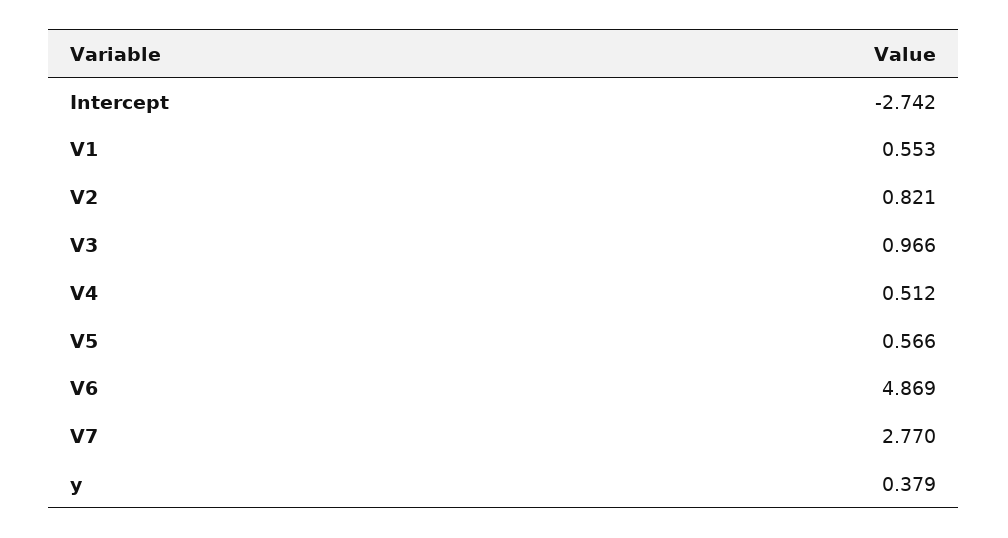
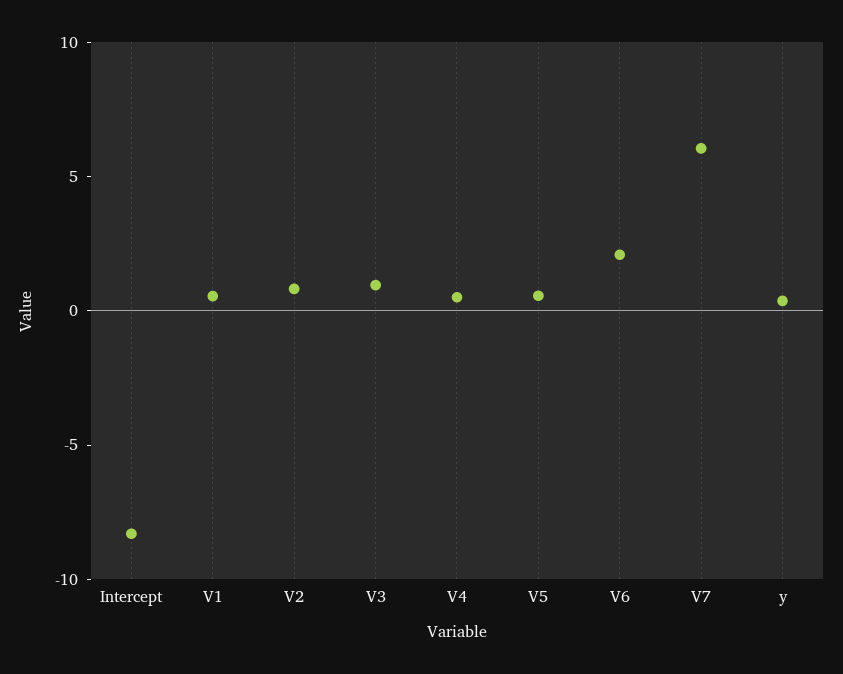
  {
-   "Intercept": -2.742,
+   "Intercept": -8,
    "V1": 0.553,
    "V2": 0.821,
    "V3": 0.966,
    "V4": 0.512,
    "V5": 0.566,
-   "V6": 4.869,
+   "V6": 2,
-   "V7": 2.77,
+   "V7": 6,
    "y": 0.379
  }

